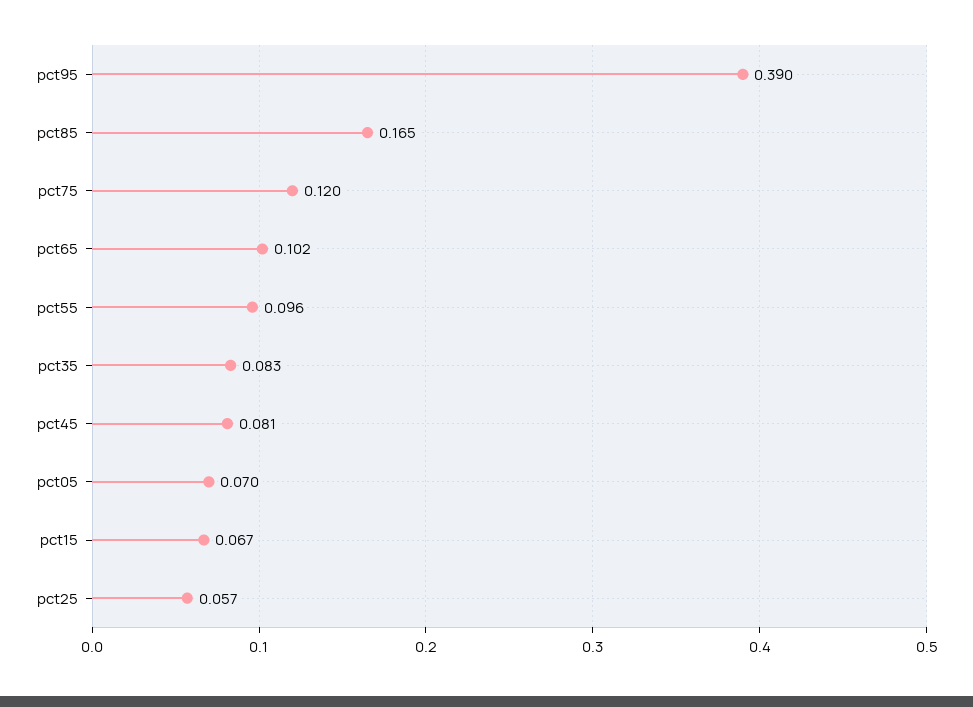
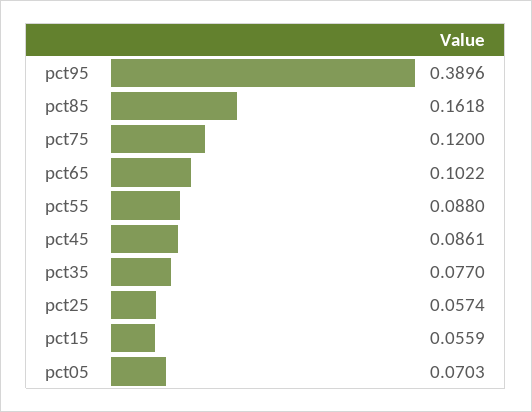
  {
    "pct95": 0.3896,
-   "pct85": 0.165,
+   "pct85": 0.1618,
    "pct75": 0.12,
    "pct65": 0.1022,
-   "pct55": 0.096,
+   "pct55": 0.088,
-   "pct35": 0.083,
+   "pct35": 0.077,
-   "pct45": 0.081,
+   "pct45": 0.0861,
    "pct05": 0.0703,
-   "pct15": 0.067,
+   "pct15": 0.0559,
    "pct25": 0.0574
  }

